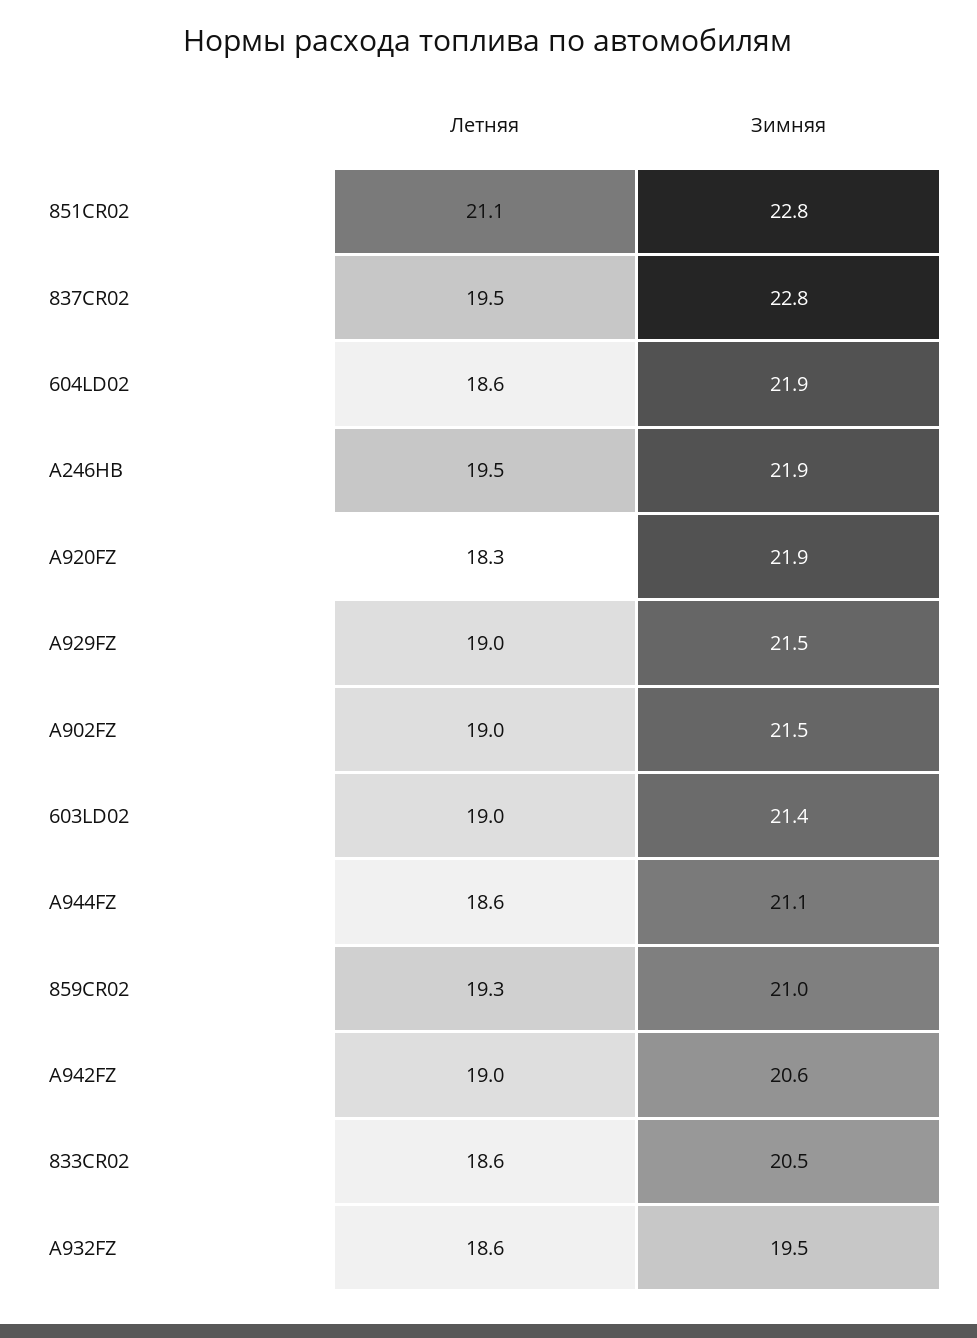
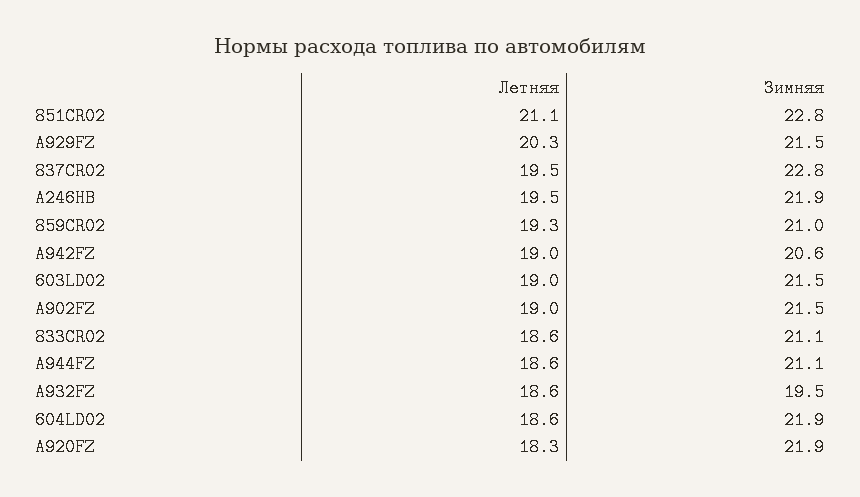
  {
    "Летняя": {
      "851CR02": 21.1,
      "837CR02": 19.5,
      "604LD02": 18.6,
      "А246НВ": 19.5,
      "А920FZ": 18.3,
-     "А929FZ": 19,
+     "А929FZ": 20.3,
      "А902FZ": 19,
      "603LD02": 19,
      "А944FZ": 18.6,
      "859CR02": 19.3,
      "А942FZ": 19,
      "833CR02": 18.6,
      "А932FZ": 18.6
    },
    "Зимняя": {
      "851CR02": 22.8,
      "837CR02": 22.8,
      "604LD02": 21.9,
      "А246НВ": 21.9,
      "А920FZ": 21.9,
      "А929FZ": 21.5,
      "А902FZ": 21.5,
-     "603LD02": 21.4,
+     "603LD02": 21.5,
      "А944FZ": 21.1,
      "859CR02": 21,
      "А942FZ": 20.6,
-     "833CR02": 20.5,
+     "833CR02": 21.1,
      "А932FZ": 19.5
    }
  }

